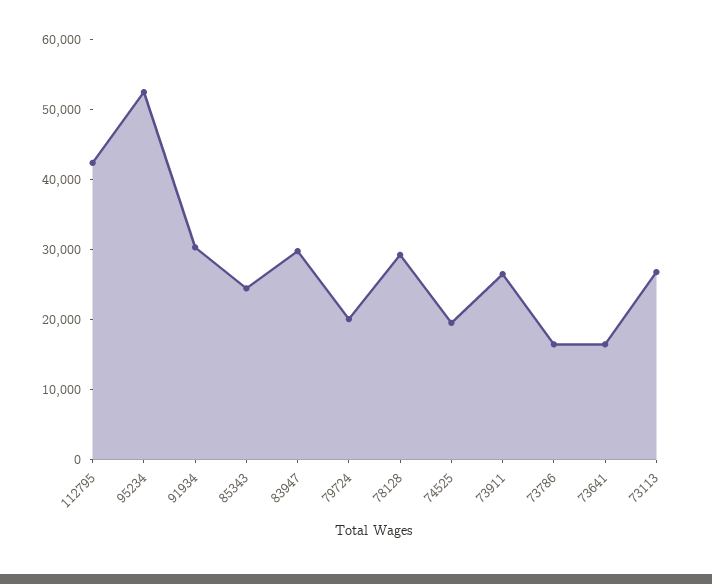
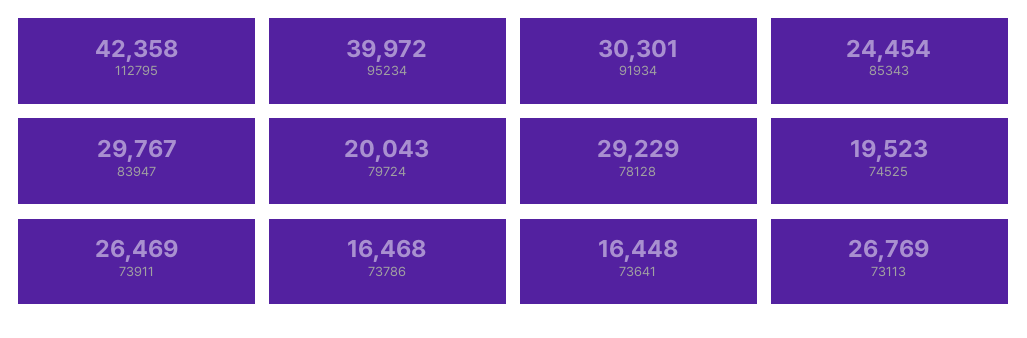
  {
    "112795": 42358,
-   "95234": 52000,
+   "95234": 39972,
    "91934": 30301,
    "85343": 24454,
    "83947": 29767,
    "79724": 20043,
    "78128": 29229,
    "74525": 19523,
    "73911": 26469,
    "73786": 16468,
    "73641": 16448,
    "73113": 26769
  }

